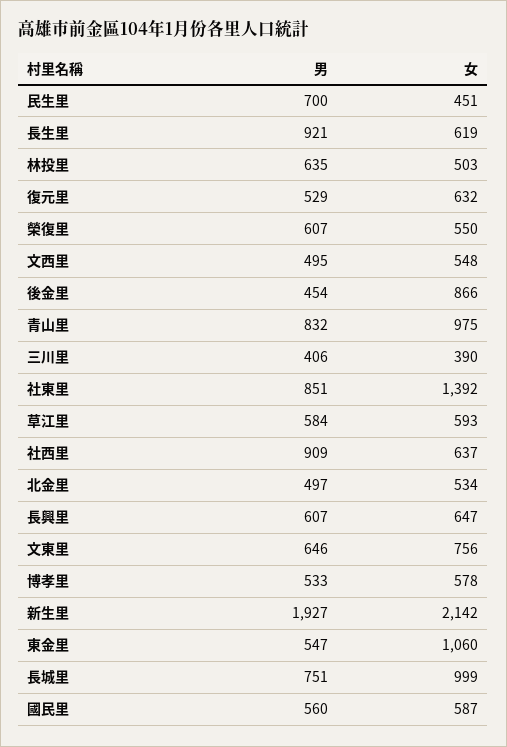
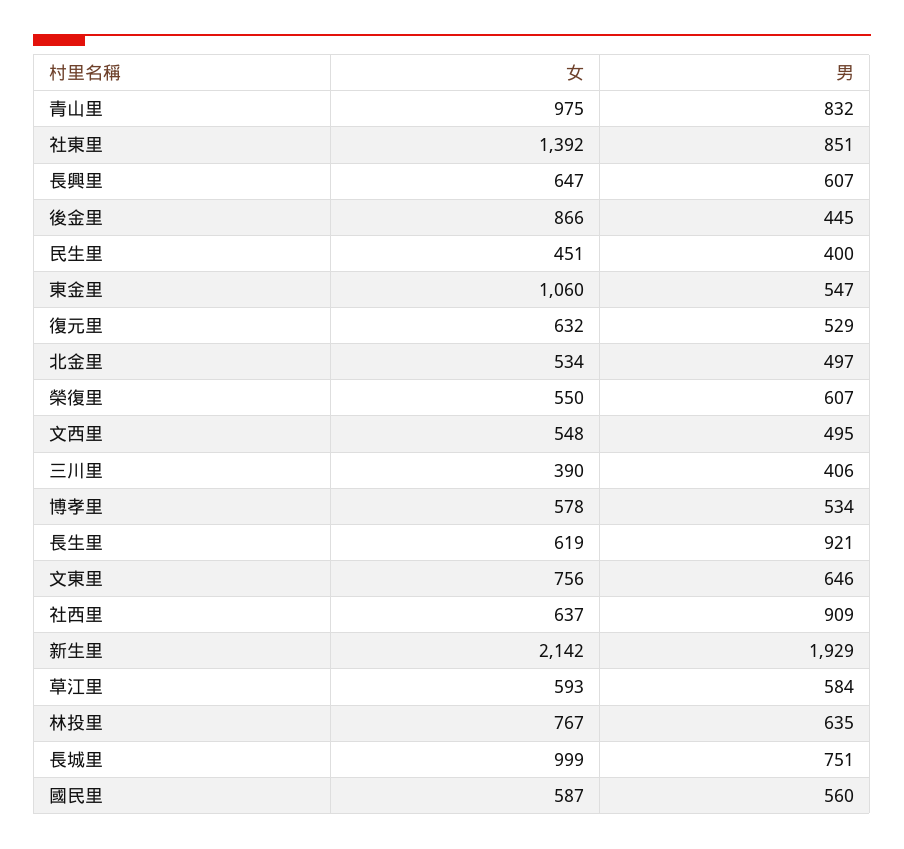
  {
    "男": {
-     "民生里": 700,
+     "民生里": 400,
      "長生里": 921,
      "林投里": 635,
      "復元里": 529,
      "榮復里": 607,
      "文西里": 495,
-     "後金里": 454,
+     "後金里": 445,
      "青山里": 832,
      "三川里": 406,
      "社東里": 851,
      "草江里": 584,
      "社西里": 909,
      "北金里": 497,
      "長興里": 607,
      "文東里": 646,
-     "博孝里": 533,
+     "博孝里": 534,
-     "新生里": 1927,
+     "新生里": 1929,
      "東金里": 547,
      "長城里": 751,
      "國民里": 560
    },
    "女": {
      "民生里": 451,
      "長生里": 619,
-     "林投里": 503,
+     "林投里": 767,
      "復元里": 632,
      "榮復里": 550,
      "文西里": 548,
      "後金里": 866,
      "青山里": 975,
      "三川里": 390,
      "社東里": 1392,
      "草江里": 593,
      "社西里": 637,
      "北金里": 534,
      "長興里": 647,
      "文東里": 756,
      "博孝里": 578,
      "新生里": 2142,
      "東金里": 1060,
      "長城里": 999,
      "國民里": 587
    }
  }

